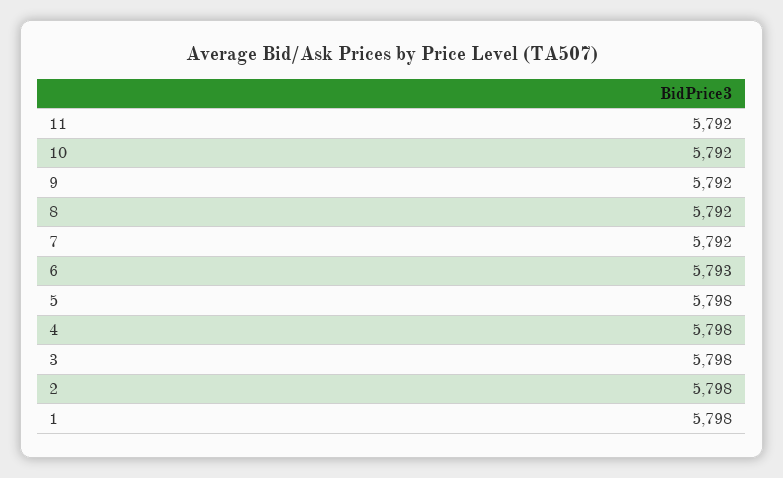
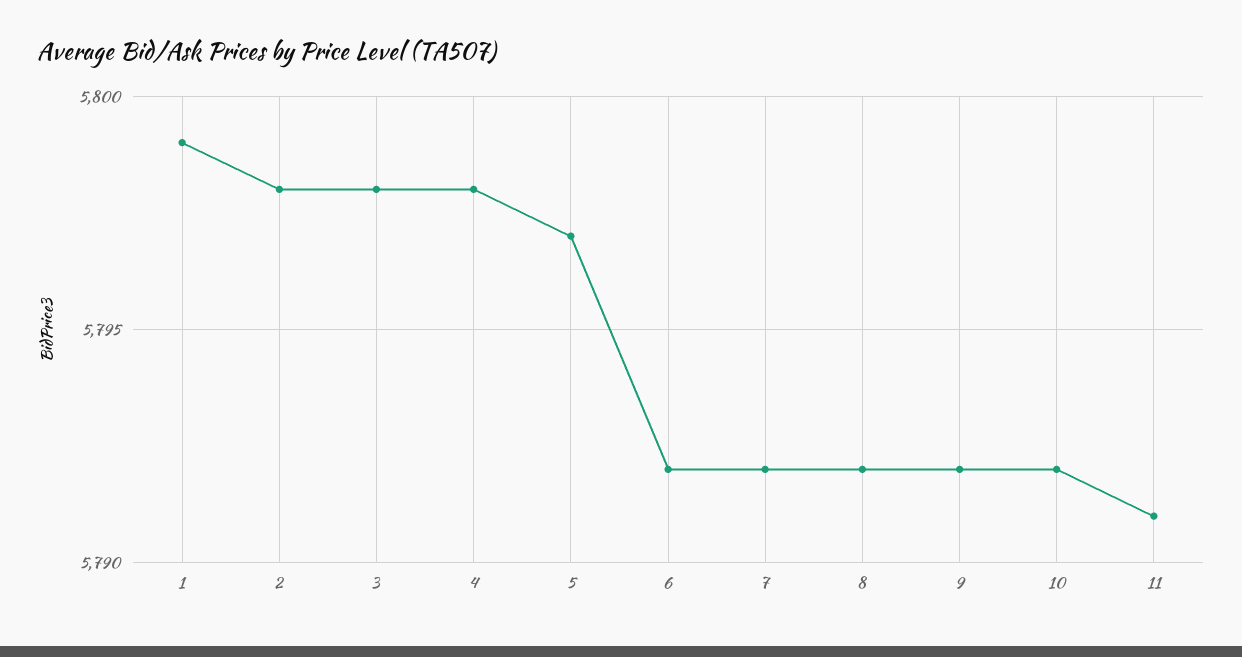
  {
-   "11": 5792,
+   "11": 5791,
    "10": 5792,
    "9": 5792,
    "8": 5792,
    "7": 5792,
-   "6": 5793,
+   "6": 5792,
-   "5": 5798,
+   "5": 5797,
    "4": 5798,
    "3": 5798,
    "2": 5798,
-   "1": 5798
+   "1": 5799
  }

